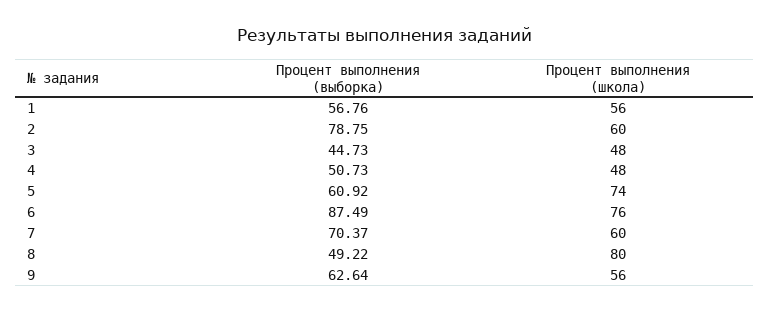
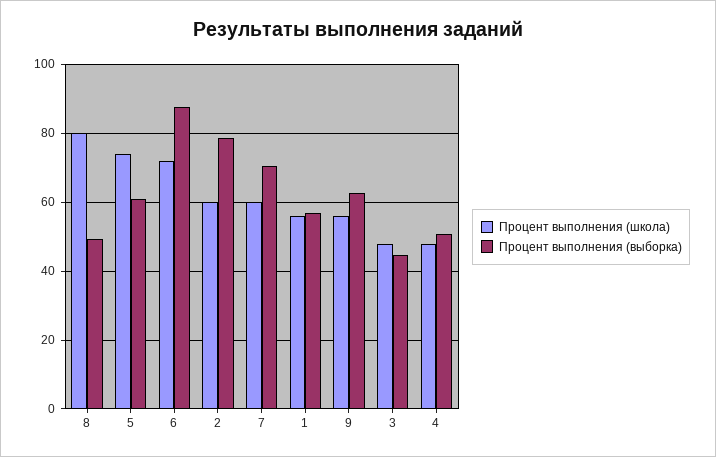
  {
    "Процент выполнения (выборка)": {
      "1": 56.76,
      "2": 78.75,
      "3": 44.73,
      "4": 50.73,
      "5": 60.92,
      "6": 87.49,
      "7": 70.37,
      "8": 49.22,
      "9": 62.64
    },
    "Процент выполнения (школа)": {
      "1": 56,
      "2": 60,
      "3": 48,
      "4": 48,
      "5": 74,
-     "6": 76,
+     "6": 72,
      "7": 60,
      "8": 80,
      "9": 56
    }
  }

